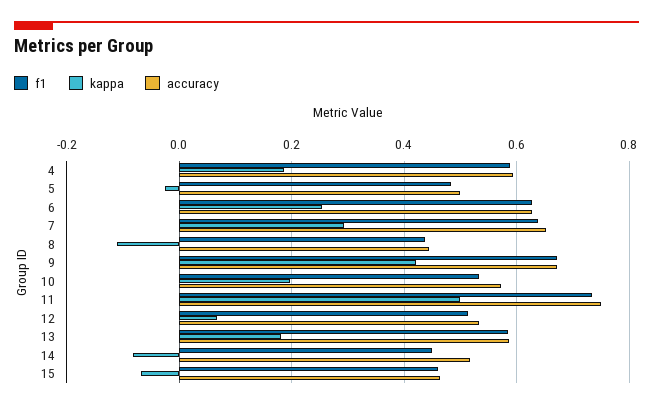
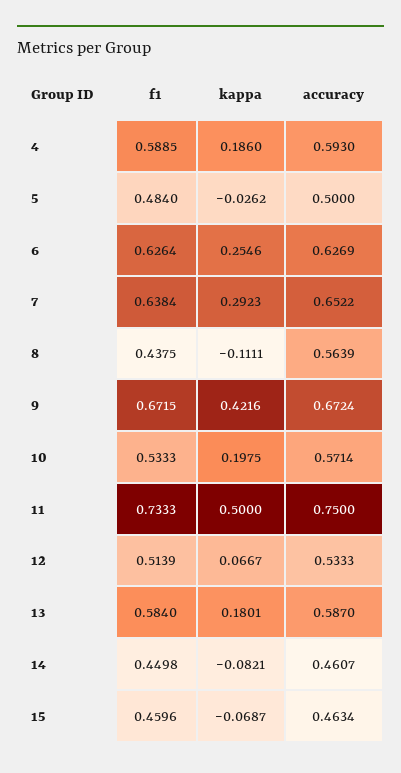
  {
    "f1": {
      "4": 0.5885,
      "5": 0.484,
      "6": 0.6264,
      "7": 0.6384,
      "8": 0.4375,
      "9": 0.6715,
      "10": 0.5333,
      "11": 0.7333,
      "12": 0.5139,
      "13": 0.584,
      "14": 0.4498,
      "15": 0.4596
    },
    "kappa": {
      "4": 0.186,
      "5": -0.0262,
      "6": 0.2546,
      "7": 0.2923,
      "8": -0.1111,
      "9": 0.4216,
      "10": 0.1975,
      "11": 0.5,
      "12": 0.0667,
      "13": 0.1801,
      "14": -0.0821,
      "15": -0.0687
    },
    "accuracy": {
      "4": 0.593,
      "5": 0.5,
      "6": 0.6269,
      "7": 0.6522,
-     "8": 0.44,
+     "8": 0.5639,
      "9": 0.6724,
      "10": 0.5714,
      "11": 0.75,
      "12": 0.5333,
      "13": 0.587,
-     "14": 0.52,
+     "14": 0.4607,
      "15": 0.4634
    }
  }

